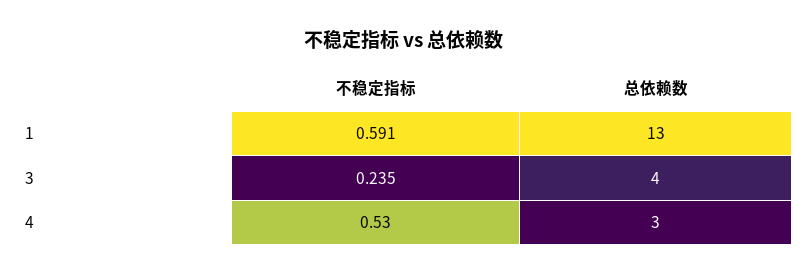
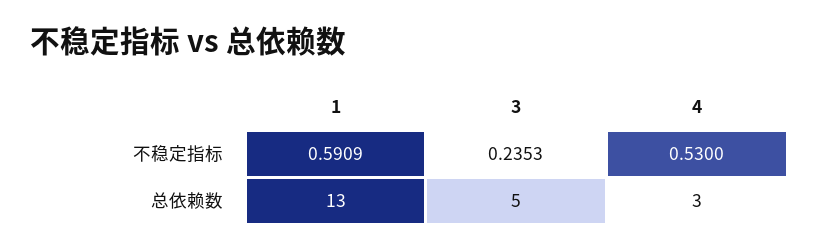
  {
    "不稳定指标": {
      "1": 0.5909,
      "3": 0.2353,
      "4": 0.53
    },
    "总依赖数": {
      "1": 13,
-     "3": 4,
+     "3": 5,
      "4": 3
    }
  }

